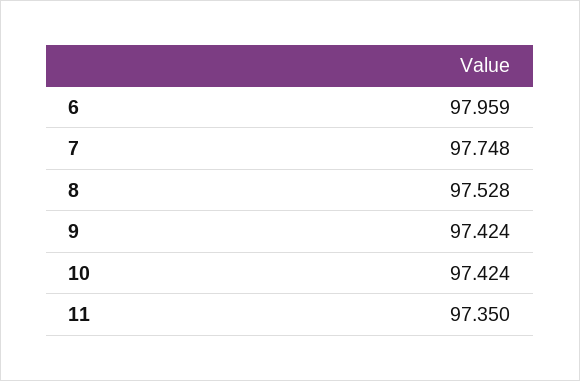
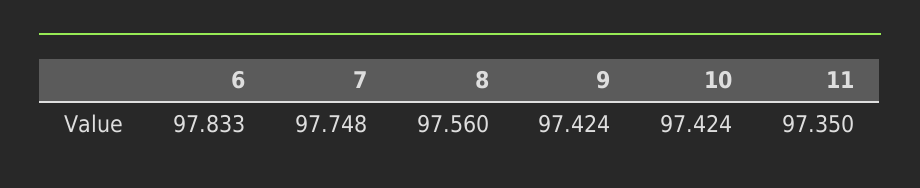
  {
-   "6": 97.959,
+   "6": 97.833,
    "7": 97.748,
-   "8": 97.528,
+   "8": 97.56,
    "9": 97.424,
    "10": 97.424,
    "11": 97.35
  }

